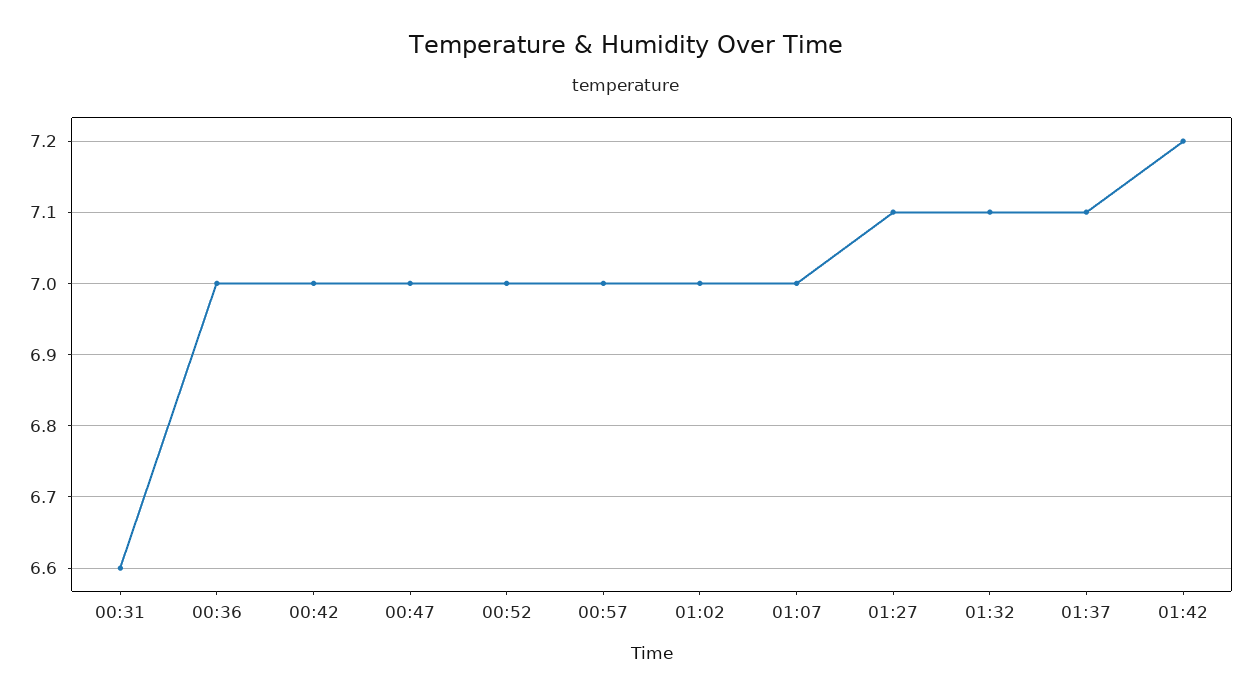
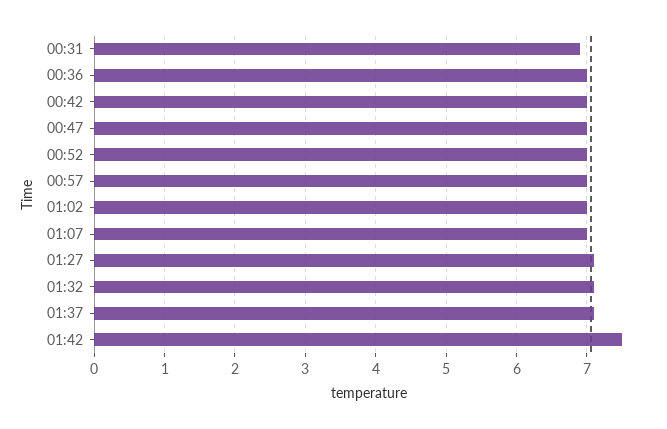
  {
-   "00:31": 6.6,
+   "00:31": 6.9,
    "00:36": 7,
    "00:42": 7,
    "00:47": 7,
    "00:52": 7,
    "00:57": 7,
    "01:02": 7,
    "01:07": 7,
    "01:27": 7.1,
    "01:32": 7.1,
    "01:37": 7.1,
-   "01:42": 7.2
+   "01:42": 7.5
  }

